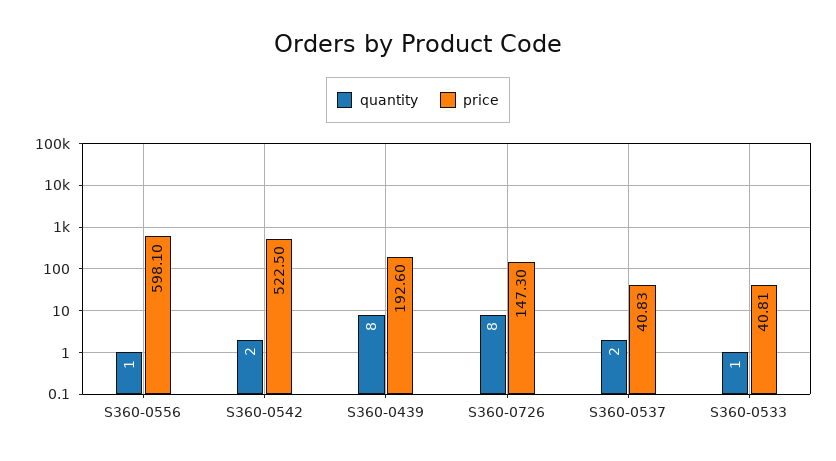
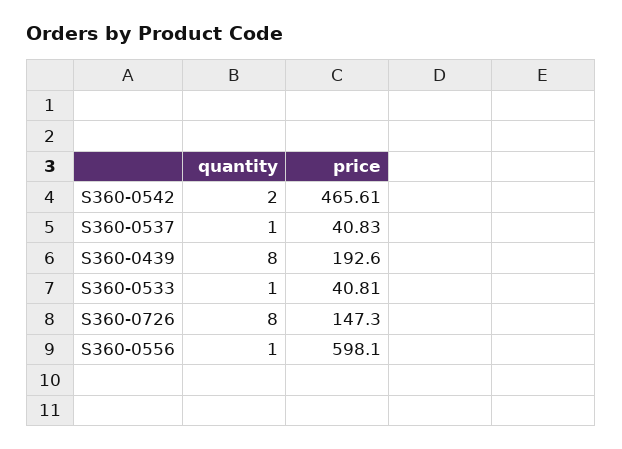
  {
    "quantity": {
      "S360-0556": 1,
      "S360-0542": 2,
      "S360-0439": 8,
      "S360-0726": 8,
-     "S360-0537": 2,
+     "S360-0537": 1,
      "S360-0533": 1
    },
    "price": {
      "S360-0556": 598.1,
-     "S360-0542": 522.5,
+     "S360-0542": 465.61,
      "S360-0439": 192.6,
      "S360-0726": 147.3,
      "S360-0537": 40.83,
      "S360-0533": 40.81
    }
  }

